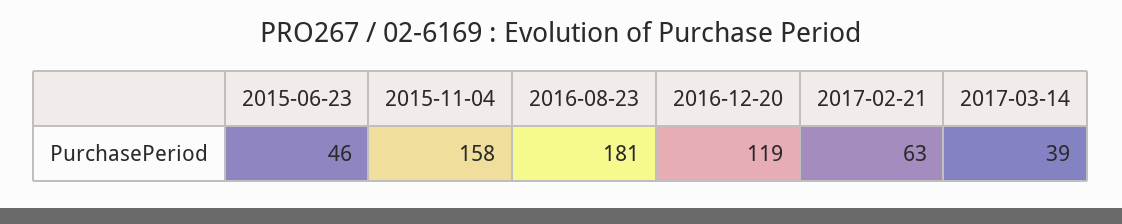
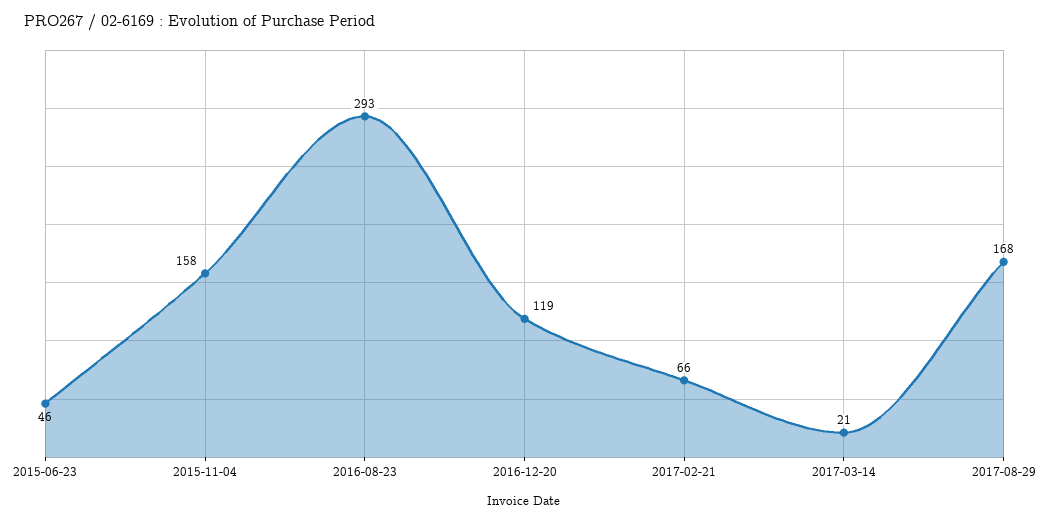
  {
    "2015-06-23": 46,
    "2015-11-04": 158,
-   "2016-08-23": 181,
+   "2016-08-23": 293,
    "2016-12-20": 119,
-   "2017-02-21": 63,
+   "2017-02-21": 66,
-   "2017-03-14": 39
+   "2017-03-14": 21,
+   "2017-08-29": 168
  }

